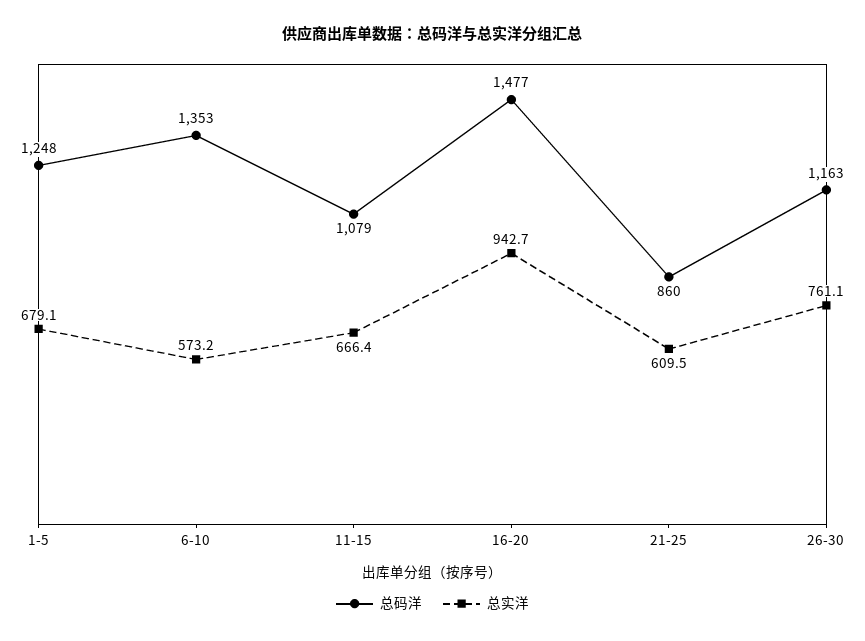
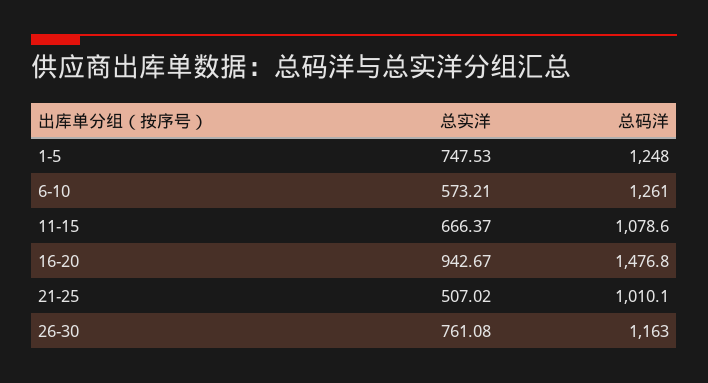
  {
    "总码洋": {
      "1-5": 1248,
-     "6-10": 1353,
+     "6-10": 1261,
      "11-15": 1078.6,
      "16-20": 1476.8,
-     "21-25": 860,
+     "21-25": 1010.1,
      "26-30": 1163
    },
    "总实洋": {
-     "1-5": 679.1,
+     "1-5": 747.53,
      "6-10": 573.21,
      "11-15": 666.37,
      "16-20": 942.67,
-     "21-25": 609.5,
+     "21-25": 507.02,
      "26-30": 761.08
    }
  }

